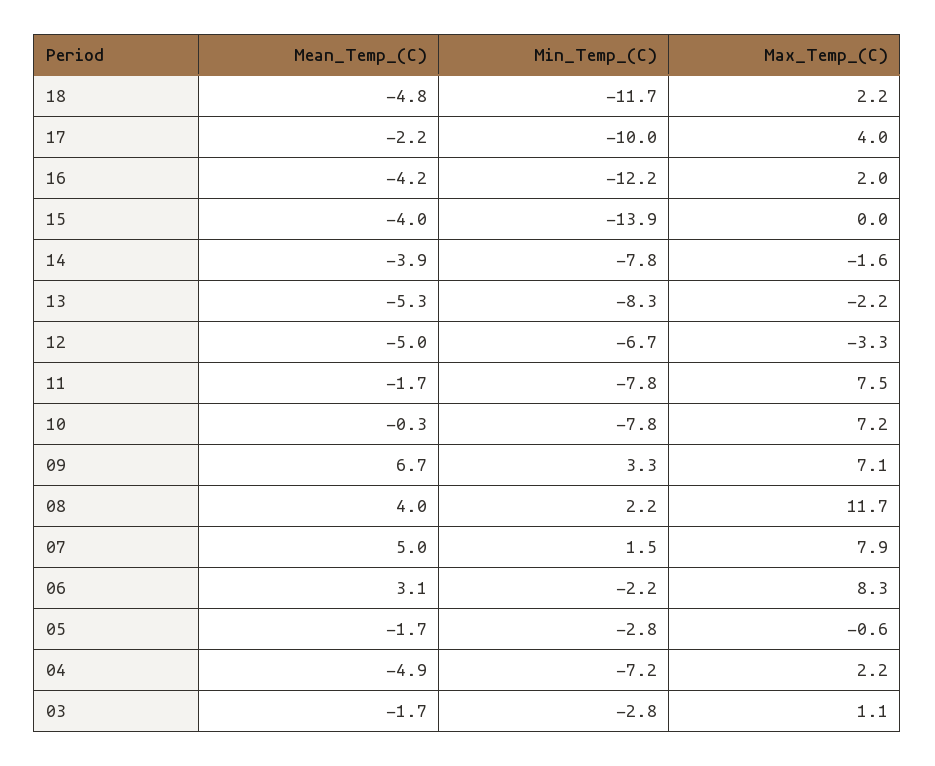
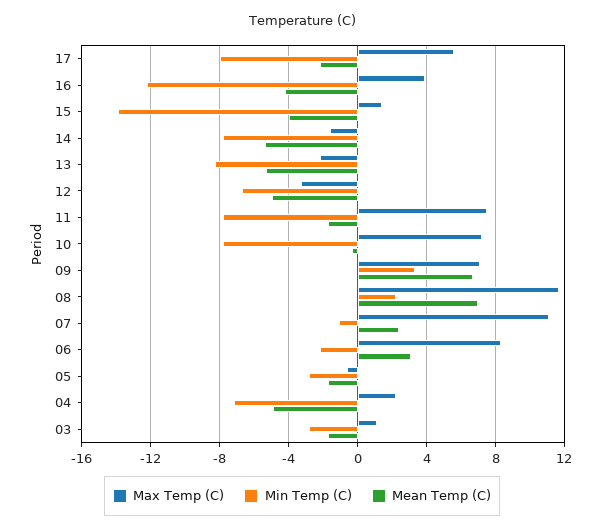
  {
    "Mean_Temp_(C)": {
-     "18": -4.8,
      "17": -2.2,
      "16": -4.2,
      "15": -4,
-     "14": -3.9,
+     "14": -5.5,
      "13": -5.3,
      "12": -5,
      "11": -1.7,
      "10": -0.3,
      "09": 6.7,
-     "08": 4,
+     "08": 7,
-     "07": 5,
+     "07": 2.5,
      "06": 3.1,
      "05": -1.7,
      "04": -4.9,
      "03": -1.7
    },
    "Min_Temp_(C)": {
-     "18": -11.7,
-     "17": -10,
+     "17": -8,
      "16": -12.2,
      "15": -13.9,
      "14": -7.8,
      "13": -8.3,
      "12": -6.7,
      "11": -7.8,
      "10": -7.8,
      "09": 3.3,
      "08": 2.2,
-     "07": 1.5,
+     "07": -1,
      "06": -2.2,
      "05": -2.8,
      "04": -7.2,
      "03": -2.8
    },
    "Max_Temp_(C)": {
-     "18": 2.2,
-     "17": 4,
+     "17": 5.5,
-     "16": 2,
+     "16": 4,
-     "15": 0,
+     "15": 1.5,
      "14": -1.6,
      "13": -2.2,
      "12": -3.3,
      "11": 7.5,
      "10": 7.2,
      "09": 7.1,
      "08": 11.7,
-     "07": 7.9,
+     "07": 11,
      "06": 8.3,
      "05": -0.6,
      "04": 2.2,
      "03": 1.1
    }
  }

